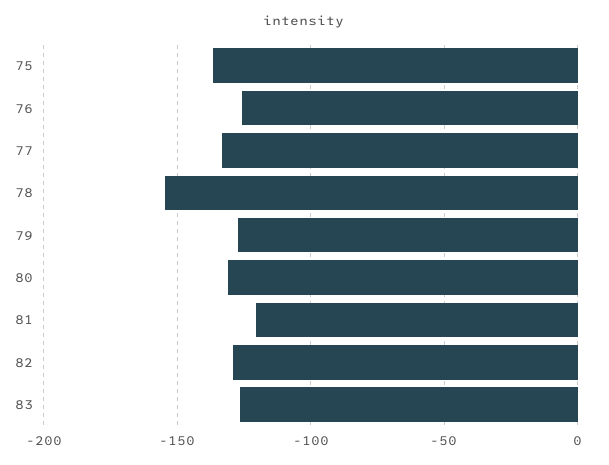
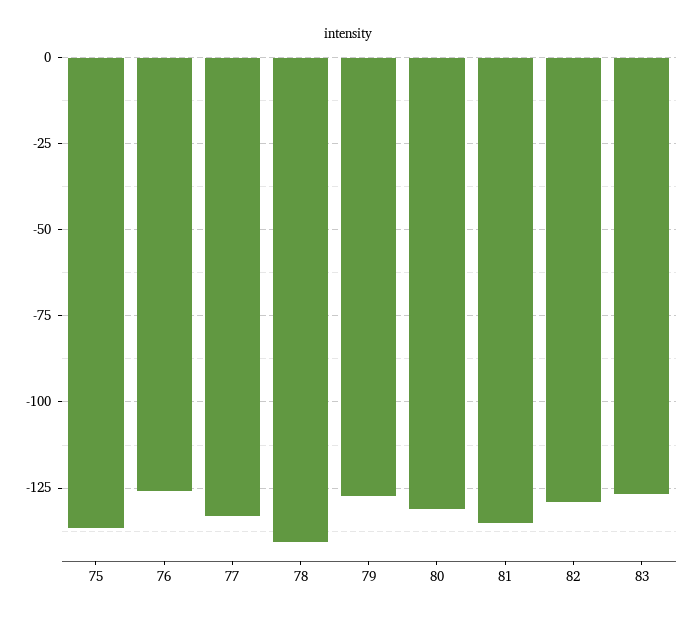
  {
    "75": -137.5,
    "76": -125,
    "77": -132.5,
-   "78": -155,
+   "78": -140,
    "79": -127.5,
    "80": -130,
-   "81": -120,
+   "81": -135,
    "82": -130,
    "83": -127.5
  }

